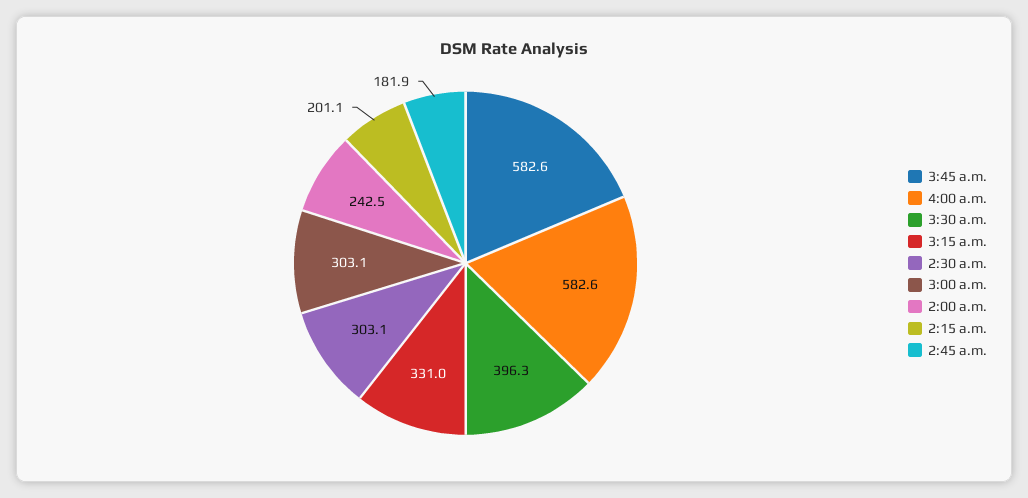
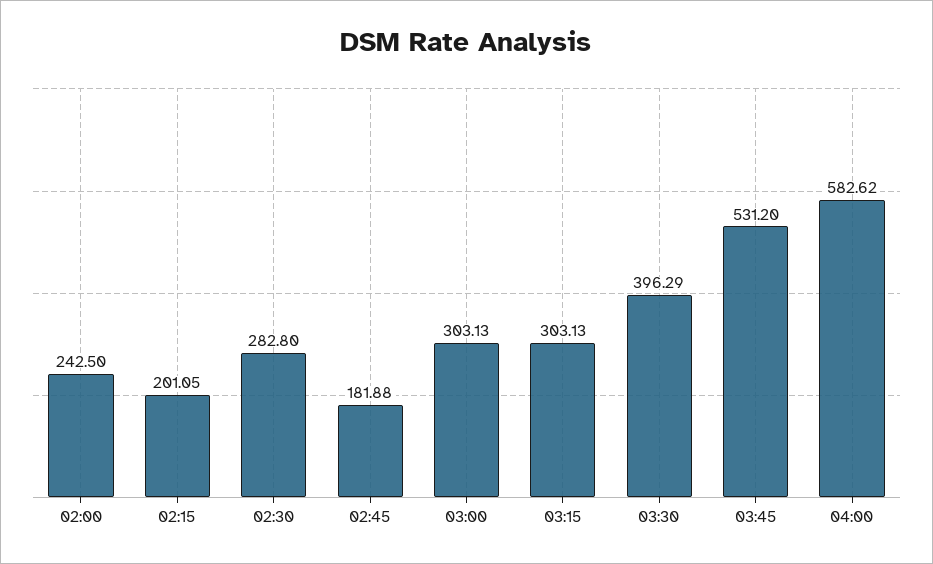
  {
-   "3:45 a.m.": 582.6,
+   "3:45 a.m.": 531.2,
    "4:00 a.m.": 582.62,
    "3:30 a.m.": 396.29,
-   "3:15 a.m.": 331,
+   "3:15 a.m.": 303.13,
-   "2:30 a.m.": 303.1,
+   "2:30 a.m.": 282.8,
    "3:00 a.m.": 303.13,
    "2:00 a.m.": 242.5,
    "2:15 a.m.": 201.05,
    "2:45 a.m.": 181.88
  }

